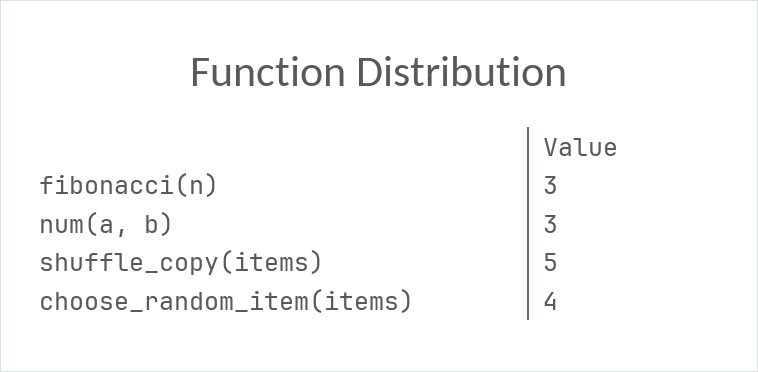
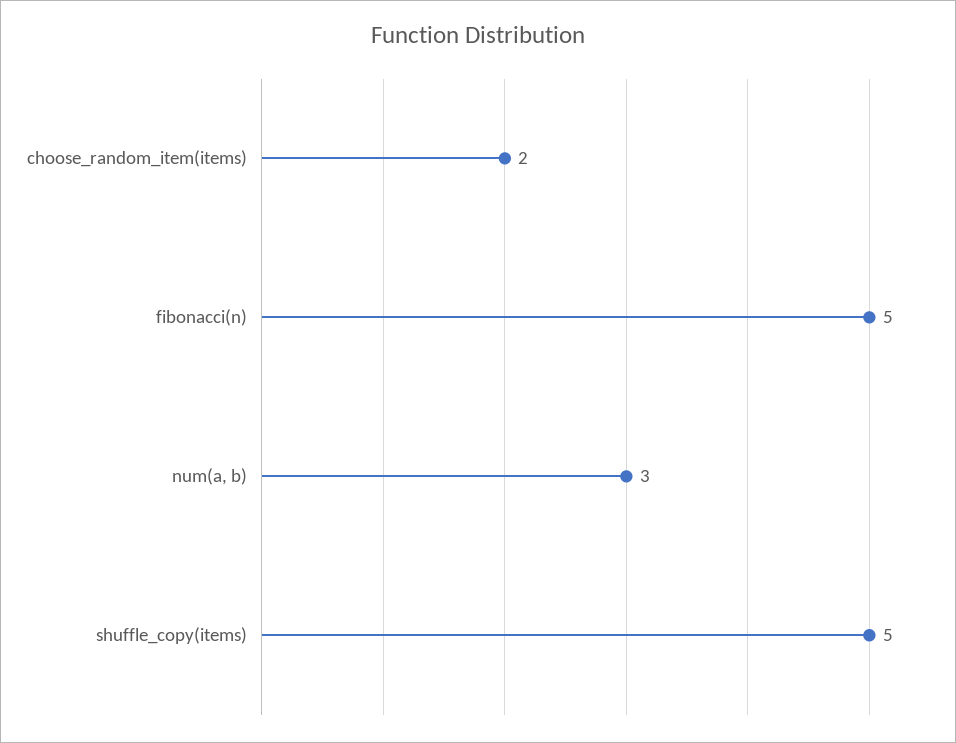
  {
-   "fibonacci(n)": 3,
+   "fibonacci(n)": 5,
    "num(a, b)": 3,
    "shuffle_copy(items)": 5,
-   "choose_random_item(items)": 4
+   "choose_random_item(items)": 2
  }

